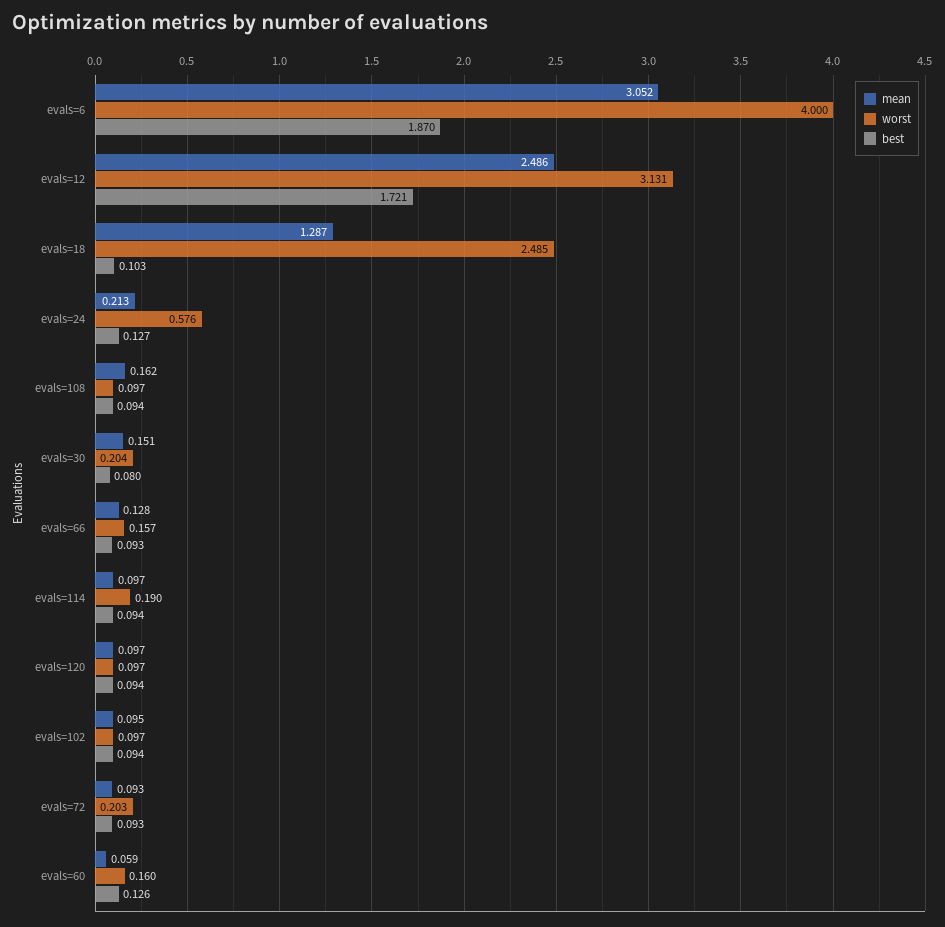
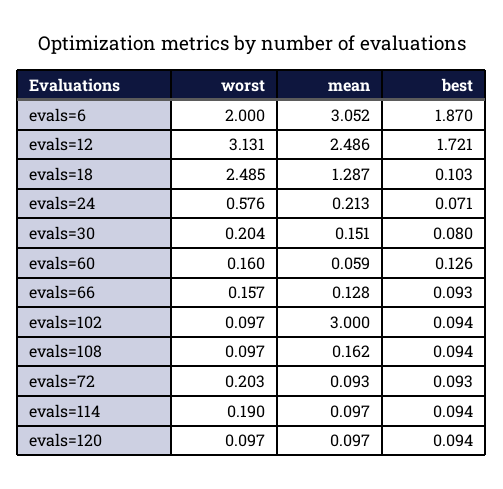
  {
    "mean": {
      "evals=6": 3.052,
      "evals=12": 2.486,
      "evals=18": 1.287,
      "evals=24": 0.213,
      "evals=108": 0.162,
      "evals=30": 0.151,
      "evals=66": 0.128,
      "evals=114": 0.097,
      "evals=120": 0.097,
-     "evals=102": 0.095,
+     "evals=102": 3,
      "evals=72": 0.093,
      "evals=60": 0.059
    },
    "worst": {
-     "evals=6": 4,
+     "evals=6": 2,
      "evals=12": 3.131,
      "evals=18": 2.485,
      "evals=24": 0.576,
      "evals=108": 0.097,
      "evals=30": 0.204,
      "evals=66": 0.157,
      "evals=114": 0.19,
      "evals=120": 0.097,
      "evals=102": 0.097,
      "evals=72": 0.203,
      "evals=60": 0.16
    },
    "best": {
      "evals=6": 1.87,
      "evals=12": 1.721,
      "evals=18": 0.103,
-     "evals=24": 0.127,
+     "evals=24": 0.071,
      "evals=108": 0.094,
      "evals=30": 0.08,
      "evals=66": 0.093,
      "evals=114": 0.094,
      "evals=120": 0.094,
      "evals=102": 0.094,
      "evals=72": 0.093,
      "evals=60": 0.126
    }
  }

